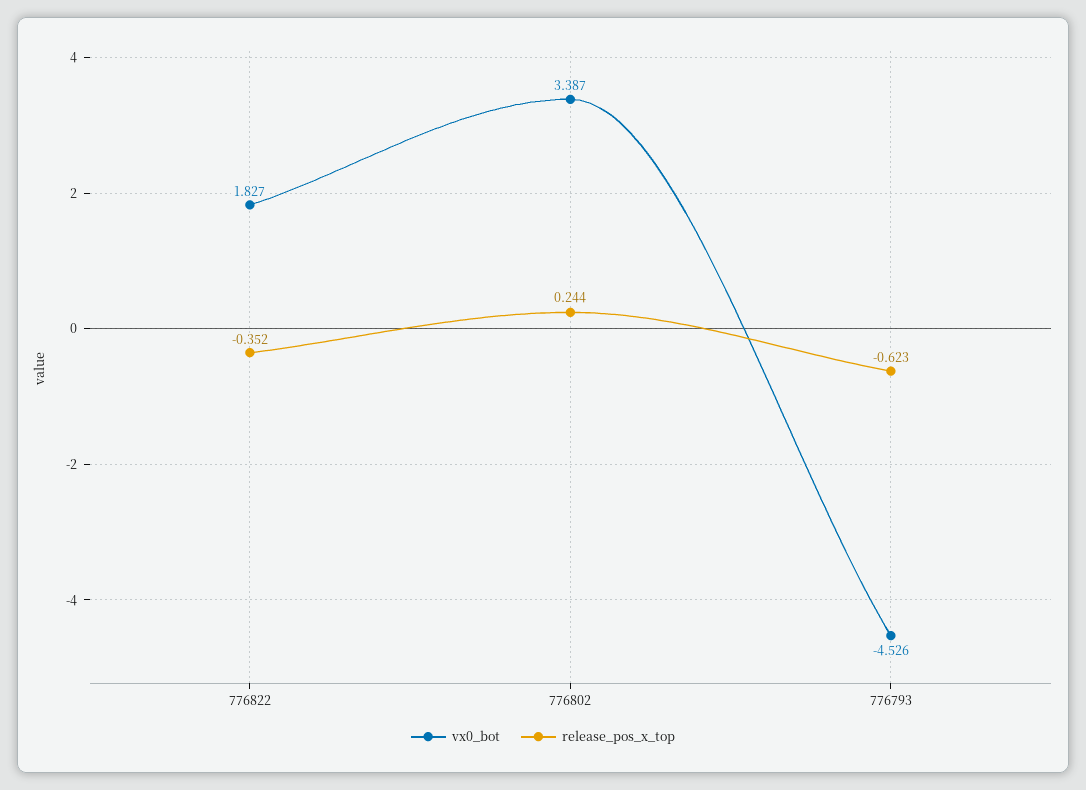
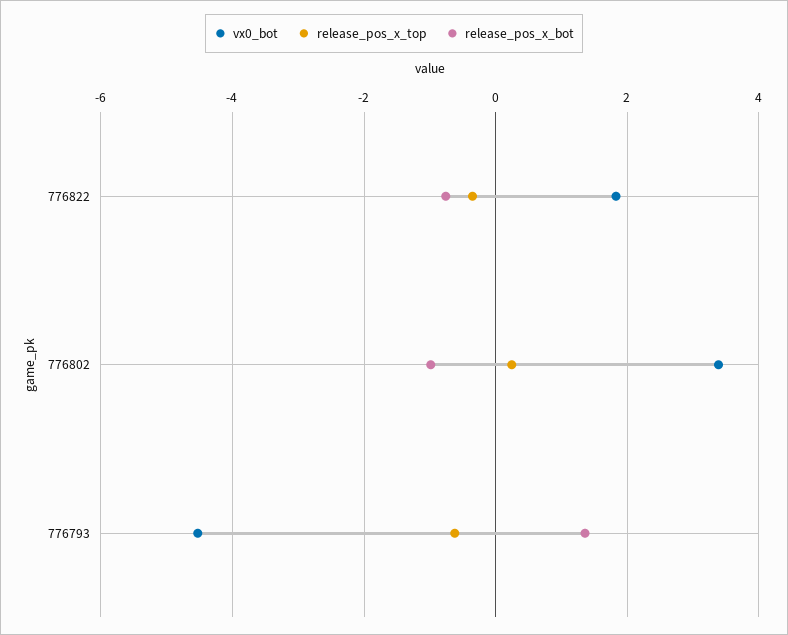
  {
    "vx0_bot": {
      "776822": 1.827,
      "776802": 3.387,
      "776793": -4.526
    },
    "release_pos_x_top": {
      "776822": -0.352,
      "776802": 0.244,
      "776793": -0.623
-   }
+   },
+   "release_pos_x_bot": {
+     "776822": -0.8,
+     "776802": -1,
+     "776793": 1.4
+   }
  }

